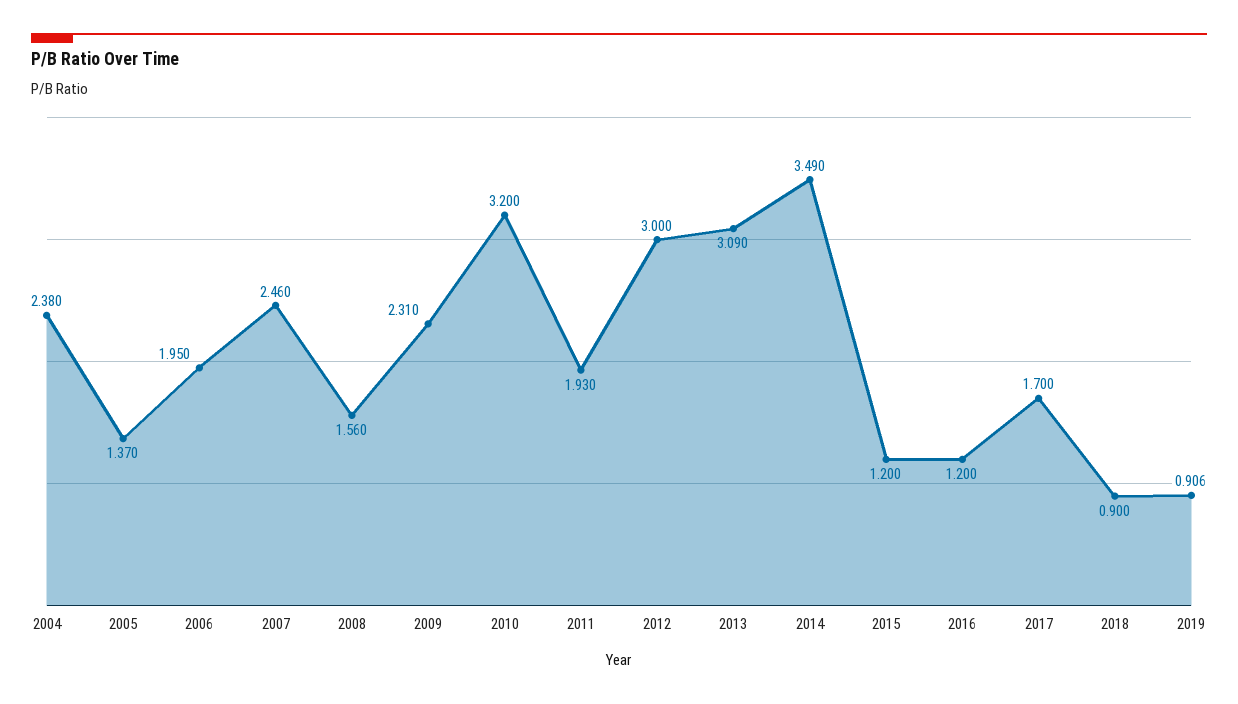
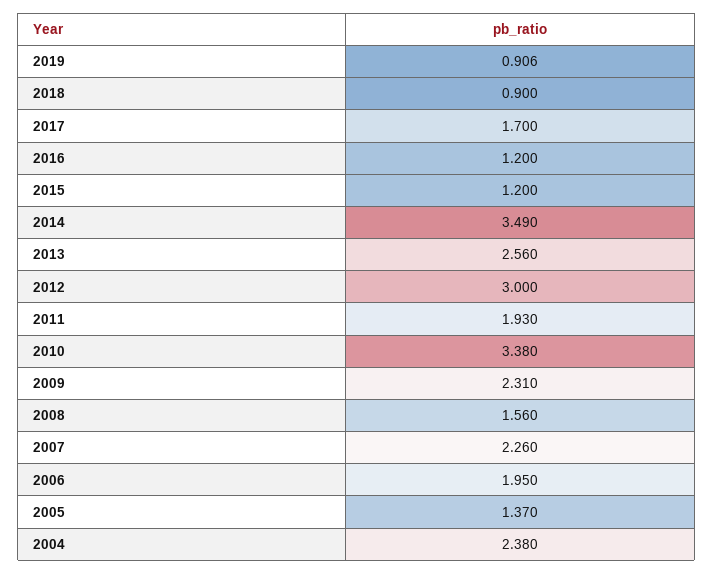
  {
    "2004": 2.38,
    "2005": 1.37,
    "2006": 1.95,
-   "2007": 2.46,
+   "2007": 2.26,
    "2008": 1.56,
    "2009": 2.31,
-   "2010": 3.2,
+   "2010": 3.38,
    "2011": 1.93,
    "2012": 3,
-   "2013": 3.09,
+   "2013": 2.56,
    "2014": 3.49,
    "2015": 1.2,
    "2016": 1.2,
    "2017": 1.7,
    "2018": 0.9,
    "2019": 0.906
  }

